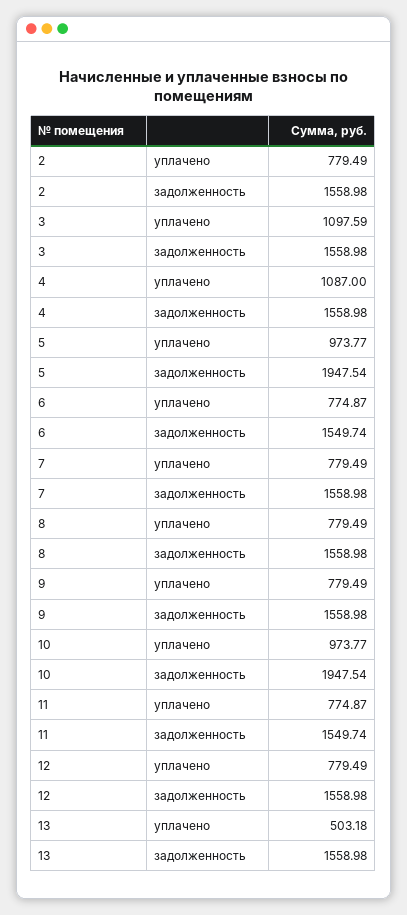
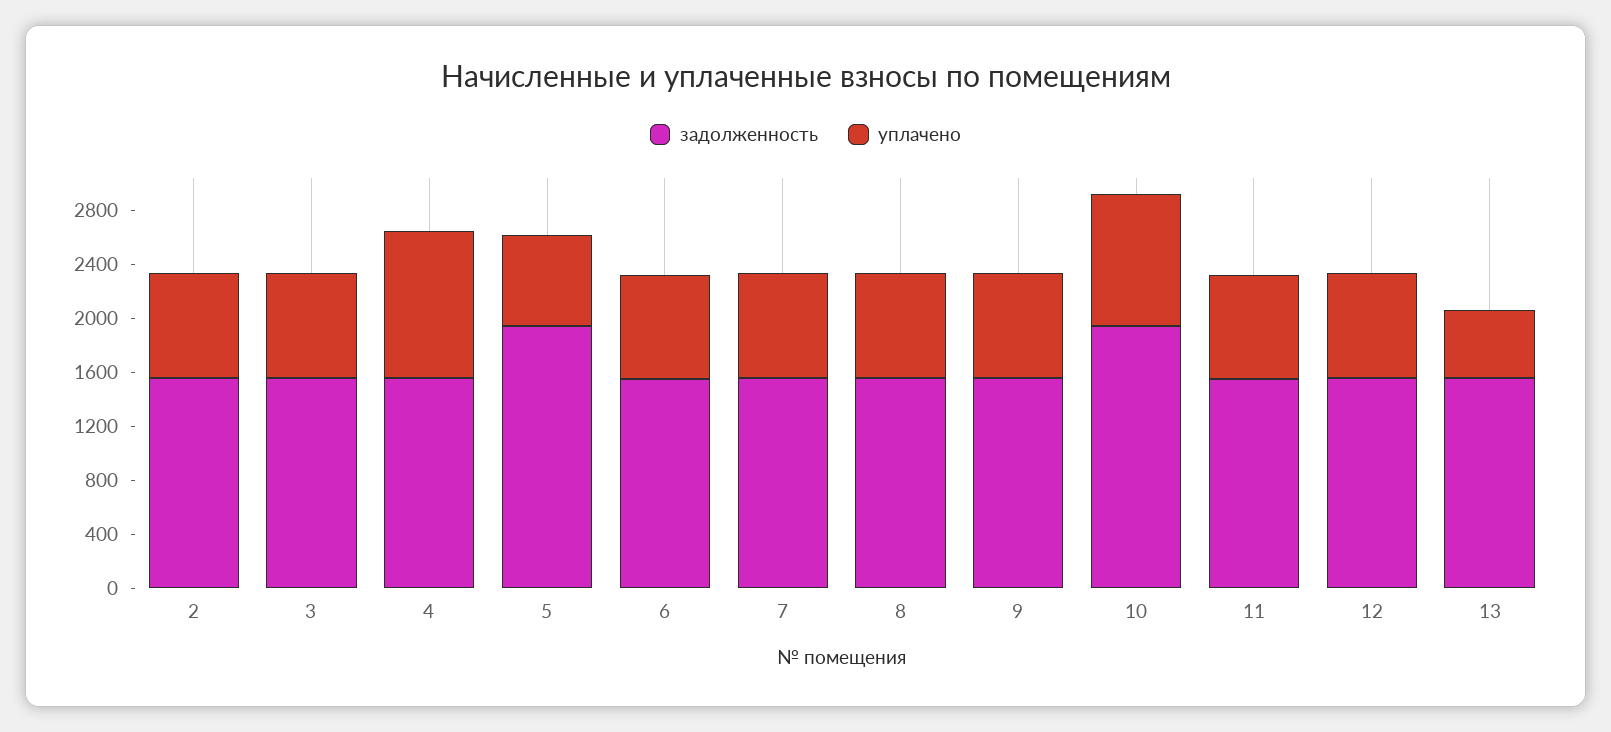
  {
    "уплачено": {
      "2": 779.49,
-     "3": 1097.59,
+     "3": 800,
      "4": 1087,
-     "5": 973.77,
+     "5": 700,
      "6": 774.87,
      "7": 779.49,
      "8": 779.49,
      "9": 779.49,
      "10": 973.77,
      "11": 774.87,
      "12": 779.49,
      "13": 503.18
    },
    "задолженность": {
      "2": 1558.98,
      "3": 1558.98,
      "4": 1558.98,
      "5": 1947.54,
      "6": 1549.74,
      "7": 1558.98,
      "8": 1558.98,
      "9": 1558.98,
      "10": 1947.54,
      "11": 1549.74,
      "12": 1558.98,
      "13": 1558.98
    }
  }

